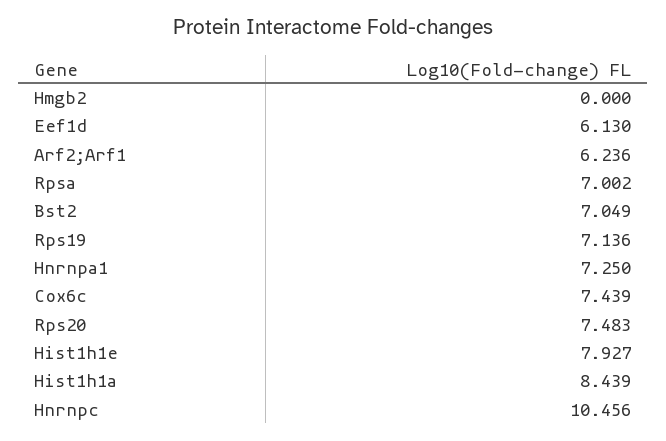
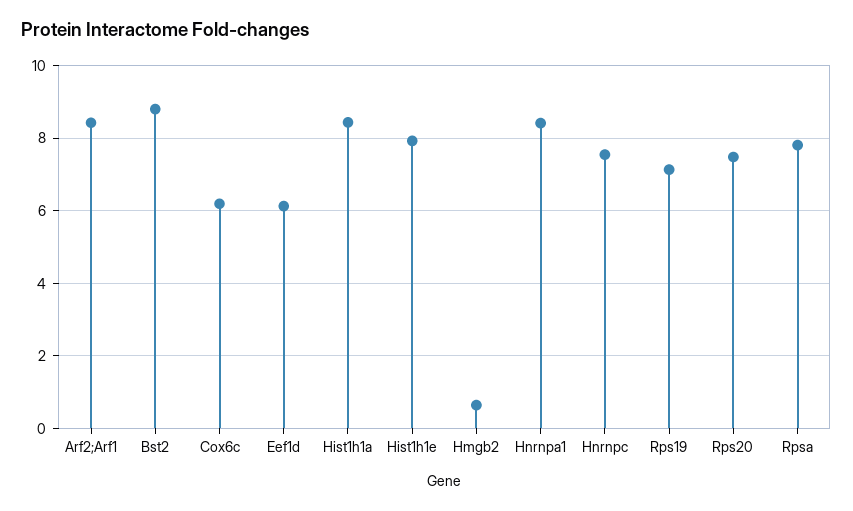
  {
-   "Hmgb2": 0,
+   "Hmgb2": 0.6,
    "Eef1d": 6.13,
-   "Arf2;Arf1": 6.236,
+   "Arf2;Arf1": 8.4,
-   "Rpsa": 7.002,
+   "Rpsa": 7.8,
-   "Bst2": 7.049,
+   "Bst2": 8.8,
    "Rps19": 7.136,
-   "Hnrnpa1": 7.25,
+   "Hnrnpa1": 8.4,
-   "Cox6c": 7.439,
+   "Cox6c": 6.2,
    "Rps20": 7.483,
    "Hist1h1e": 7.927,
    "Hist1h1a": 8.439,
-   "Hnrnpc": 10.456
+   "Hnrnpc": 7.6
  }

